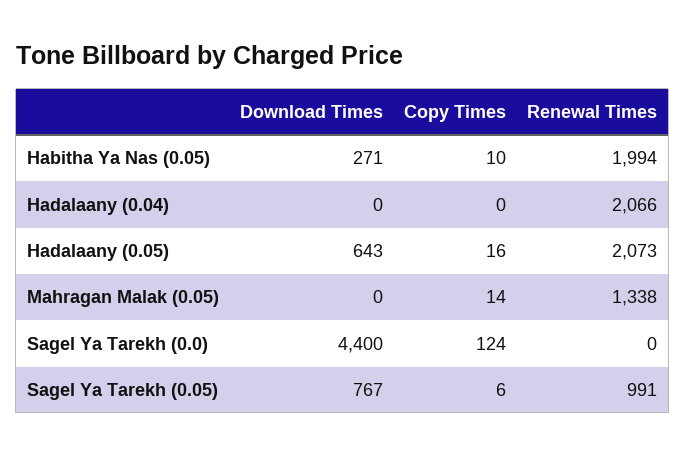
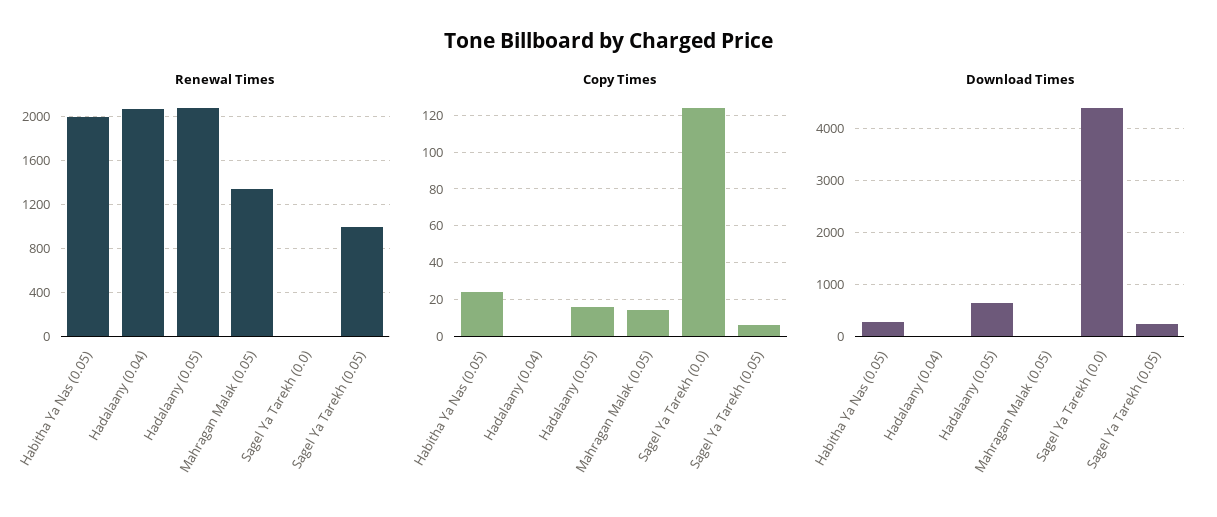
  {
    "Download Times": {
      "Habitha Ya Nas (0.05)": 271,
      "Hadalaany (0.04)": 0,
      "Hadalaany (0.05)": 643,
      "Mahragan Malak (0.05)": 0,
      "Sagel Ya Tarekh (0.0)": 4400,
-     "Sagel Ya Tarekh (0.05)": 767
+     "Sagel Ya Tarekh (0.05)": 200
    },
    "Copy Times": {
-     "Habitha Ya Nas (0.05)": 10,
+     "Habitha Ya Nas (0.05)": 25,
      "Hadalaany (0.04)": 0,
      "Hadalaany (0.05)": 16,
      "Mahragan Malak (0.05)": 14,
      "Sagel Ya Tarekh (0.0)": 124,
      "Sagel Ya Tarekh (0.05)": 6
    },
    "Renewal Times": {
      "Habitha Ya Nas (0.05)": 1994,
      "Hadalaany (0.04)": 2066,
      "Hadalaany (0.05)": 2073,
      "Mahragan Malak (0.05)": 1338,
      "Sagel Ya Tarekh (0.0)": 0,
      "Sagel Ya Tarekh (0.05)": 991
    }
  }

